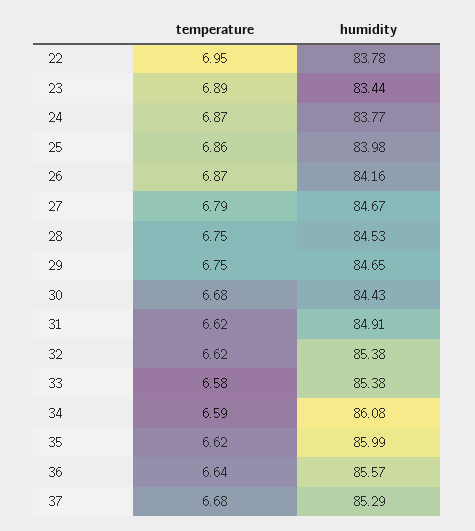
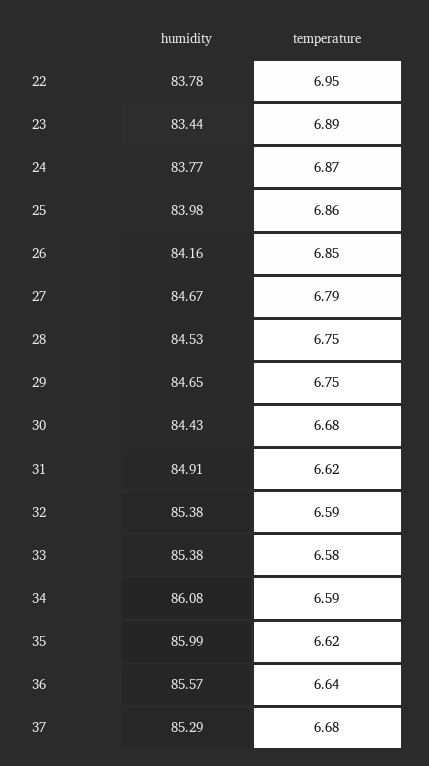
  {
    "temperature": {
      "22": 6.95,
      "23": 6.89,
      "24": 6.87,
      "25": 6.86,
-     "26": 6.87,
+     "26": 6.85,
      "27": 6.79,
      "28": 6.75,
      "29": 6.75,
      "30": 6.68,
      "31": 6.62,
-     "32": 6.62,
+     "32": 6.59,
      "33": 6.58,
      "34": 6.59,
      "35": 6.62,
      "36": 6.64,
      "37": 6.68
    },
    "humidity": {
      "22": 83.78,
      "23": 83.44,
      "24": 83.77,
      "25": 83.98,
      "26": 84.16,
      "27": 84.67,
      "28": 84.53,
      "29": 84.65,
      "30": 84.43,
      "31": 84.91,
      "32": 85.38,
      "33": 85.38,
      "34": 86.08,
      "35": 85.99,
      "36": 85.57,
      "37": 85.29
    }
  }

